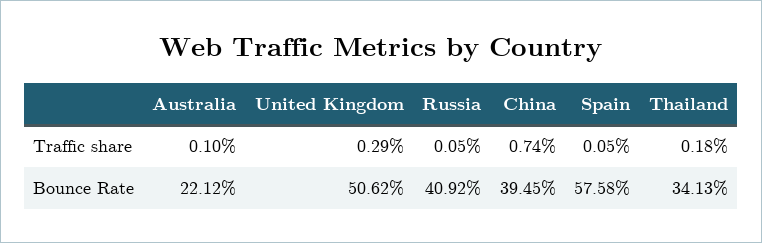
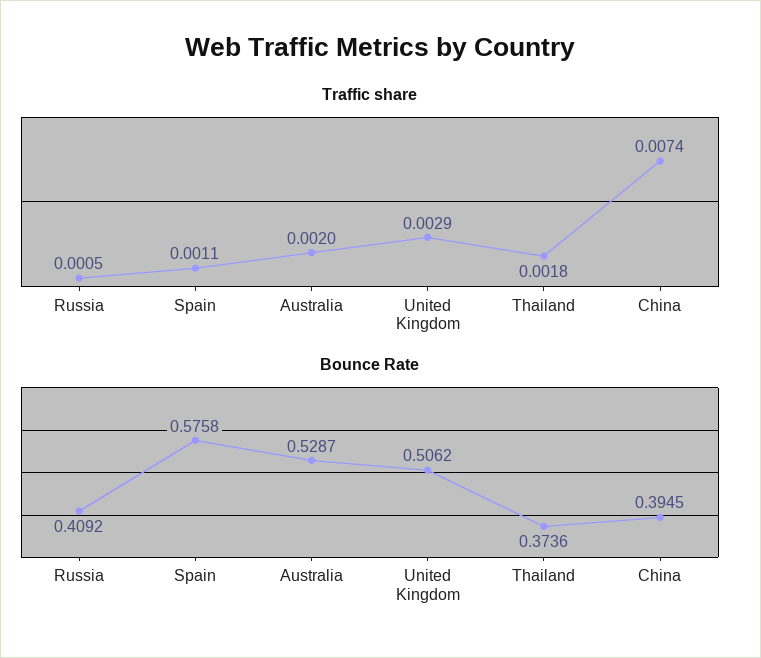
  {
    "Traffic share": {
-     "Australia": 0.001,
+     "Australia": 0.002,
      "United Kingdom": 0.0029,
      "Russia": 0.0005,
      "China": 0.0074,
-     "Spain": 0.0005,
+     "Spain": 0.0011,
      "Thailand": 0.0018
    },
    "Bounce Rate": {
-     "Australia": 0.2212,
+     "Australia": 0.5287,
      "United Kingdom": 0.5062,
      "Russia": 0.4092,
      "China": 0.3945,
      "Spain": 0.5758,
-     "Thailand": 0.3413
+     "Thailand": 0.3736
    }
  }

